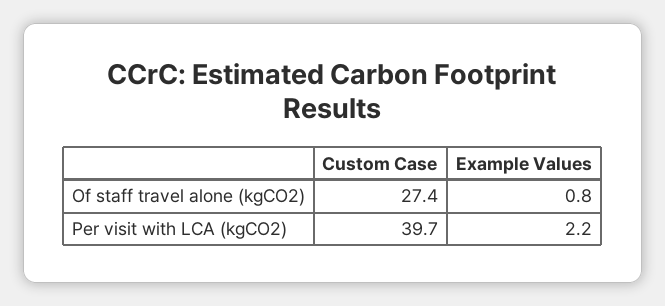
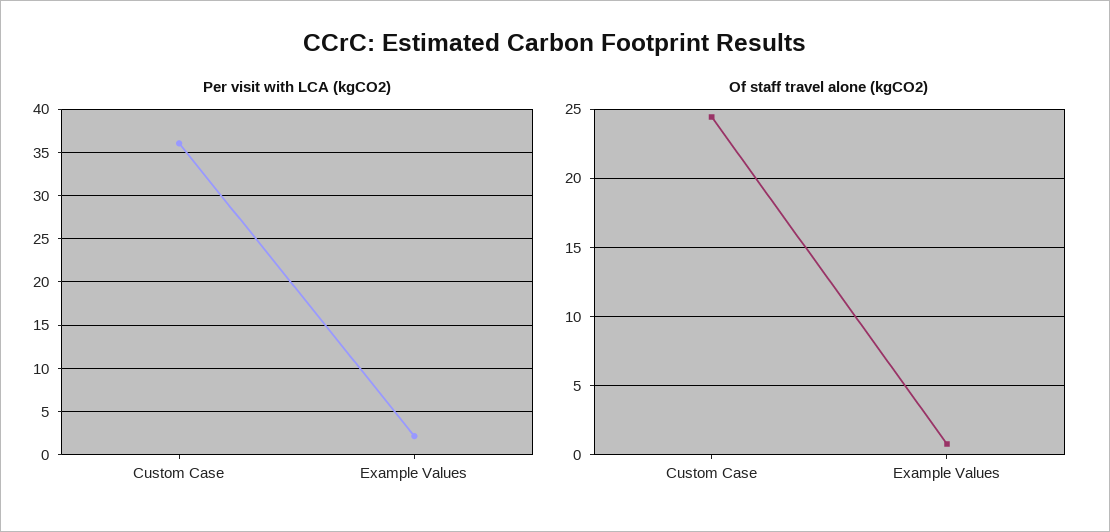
  {
    "Of staff travel alone (kgCO2)": {
-     "Custom Case": 27.4,
+     "Custom Case": 24.5,
      "Example Values": 0.8
    },
    "Per visit with LCA (kgCO2)": {
-     "Custom Case": 39.7,
+     "Custom Case": 36,
      "Example Values": 2.2
    }
  }

